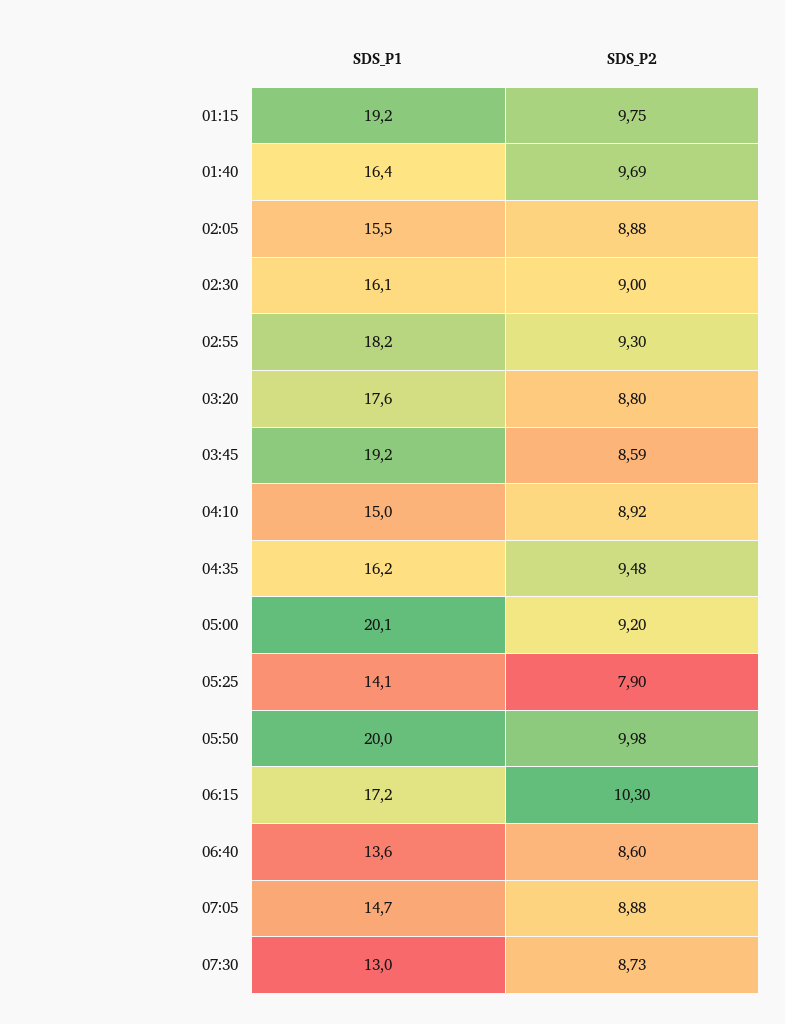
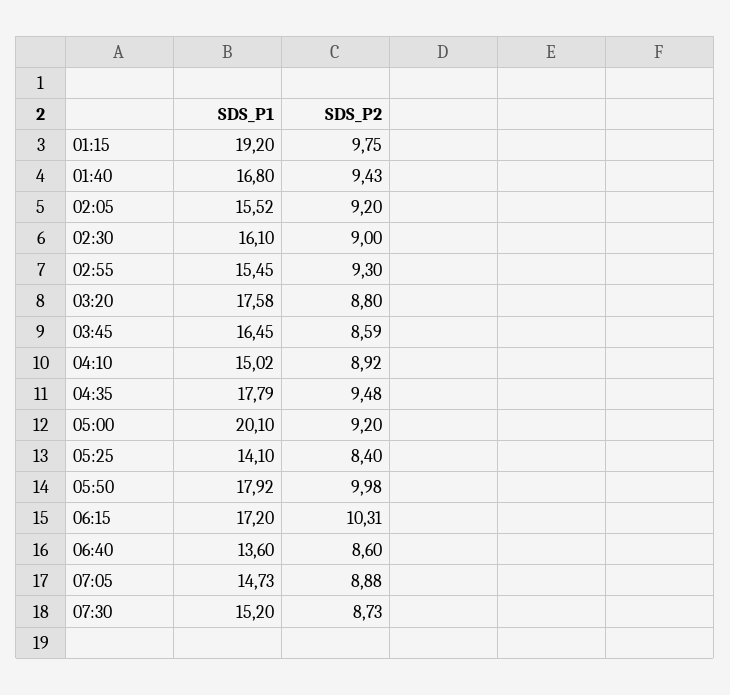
  {
    "SDS_P1": {
      "01:15": 19.2,
-     "01:40": 16.4,
+     "01:40": 16.8,
      "02:05": 15.52,
      "02:30": 16.1,
-     "02:55": 18.2,
+     "02:55": 15.45,
      "03:20": 17.58,
-     "03:45": 19.2,
+     "03:45": 16.45,
      "04:10": 15.02,
-     "04:35": 16.2,
+     "04:35": 17.79,
      "05:00": 20.1,
      "05:25": 14.1,
-     "05:50": 20,
+     "05:50": 17.92,
      "06:15": 17.2,
      "06:40": 13.6,
      "07:05": 14.73,
-     "07:30": 13
+     "07:30": 15.2
    },
    "SDS_P2": {
      "01:15": 9.75,
-     "01:40": 9.69,
+     "01:40": 9.43,
-     "02:05": 8.88,
+     "02:05": 9.2,
      "02:30": 9,
      "02:55": 9.3,
      "03:20": 8.8,
      "03:45": 8.59,
      "04:10": 8.92,
      "04:35": 9.48,
      "05:00": 9.2,
-     "05:25": 7.9,
+     "05:25": 8.4,
      "05:50": 9.98,
-     "06:15": 10.3,
+     "06:15": 10.31,
      "06:40": 8.6,
      "07:05": 8.88,
      "07:30": 8.73
    }
  }

